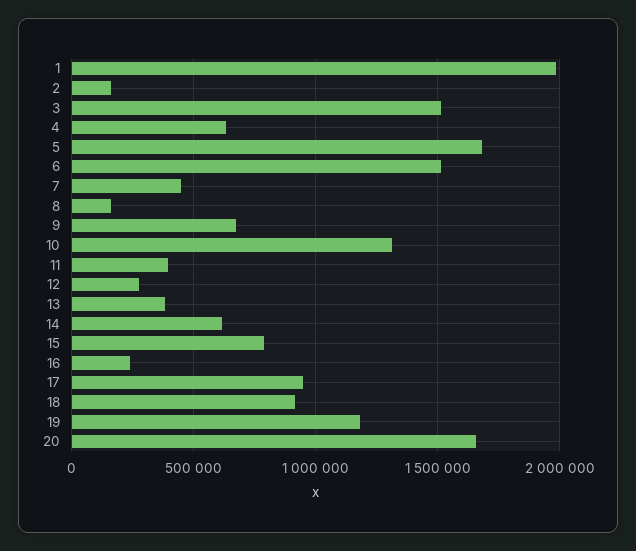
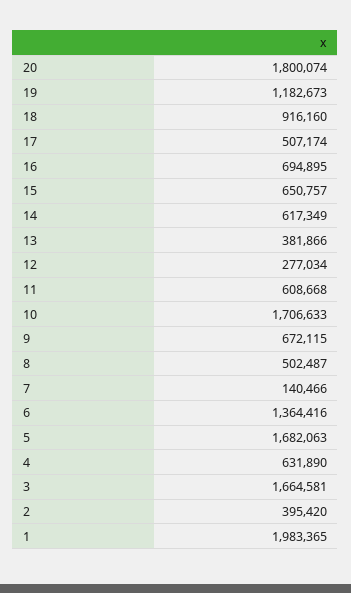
  {
    "1": 1983365,
-   "2": 150000,
+   "2": 395420,
-   "3": 1500000,
+   "3": 1664581,
    "4": 631890,
    "5": 1682063,
-   "6": 1500000,
+   "6": 1364416,
-   "7": 450000,
+   "7": 140466,
-   "8": 150000,
+   "8": 502487,
    "9": 672115,
-   "10": 1300000,
+   "10": 1706633,
-   "11": 400000,
+   "11": 608668,
    "12": 277034,
    "13": 381866,
    "14": 617349,
-   "15": 800000,
+   "15": 650757,
-   "16": 250000,
+   "16": 694895,
-   "17": 950000,
+   "17": 507174,
    "18": 916160,
    "19": 1182673,
-   "20": 1650000
+   "20": 1800074
  }

